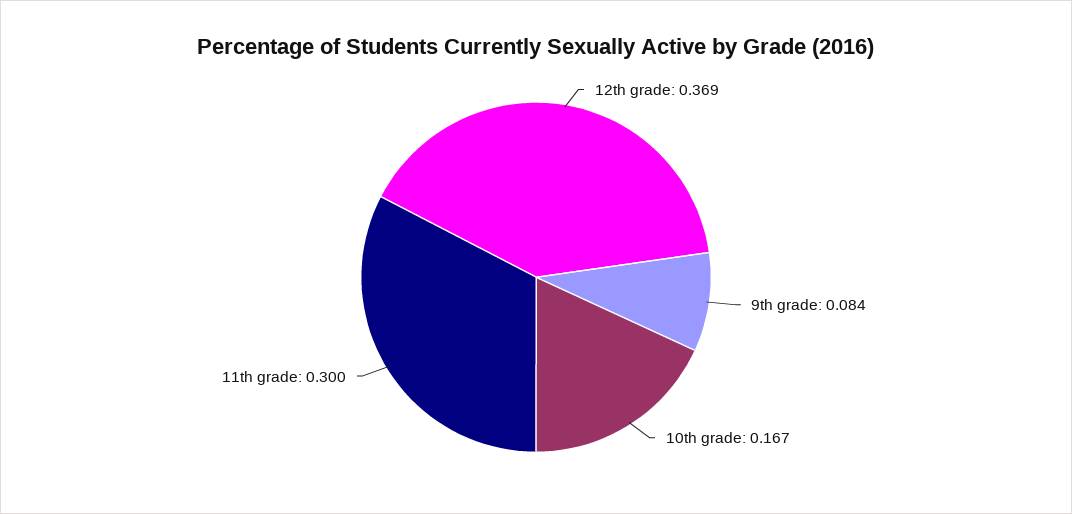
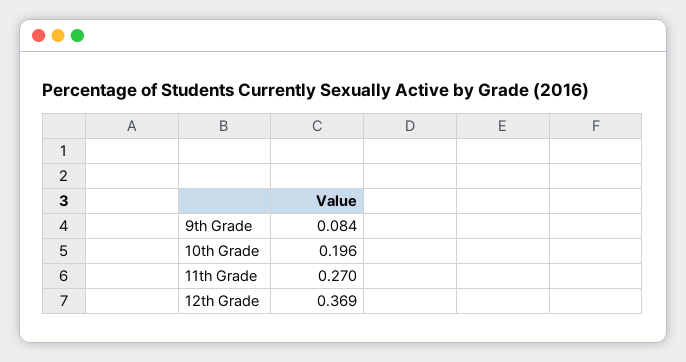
  {
    "12th grade": 0.369,
    "9th grade": 0.084,
-   "10th grade": 0.167,
+   "10th grade": 0.196,
-   "11th grade": 0.3
+   "11th grade": 0.27
  }

